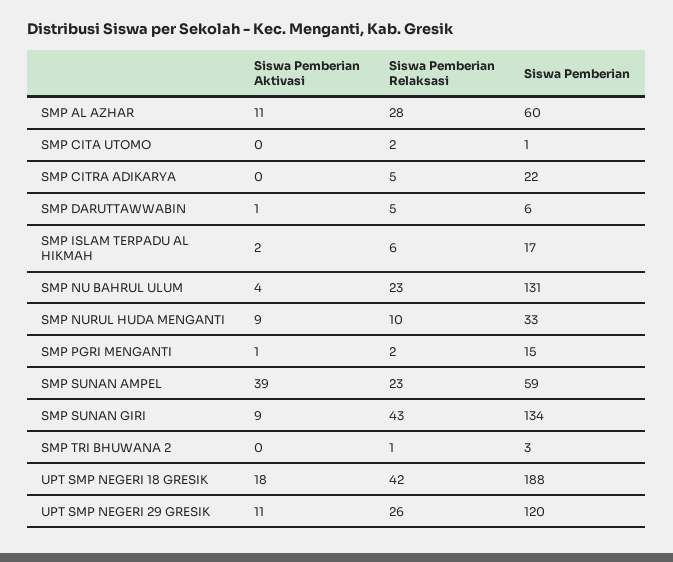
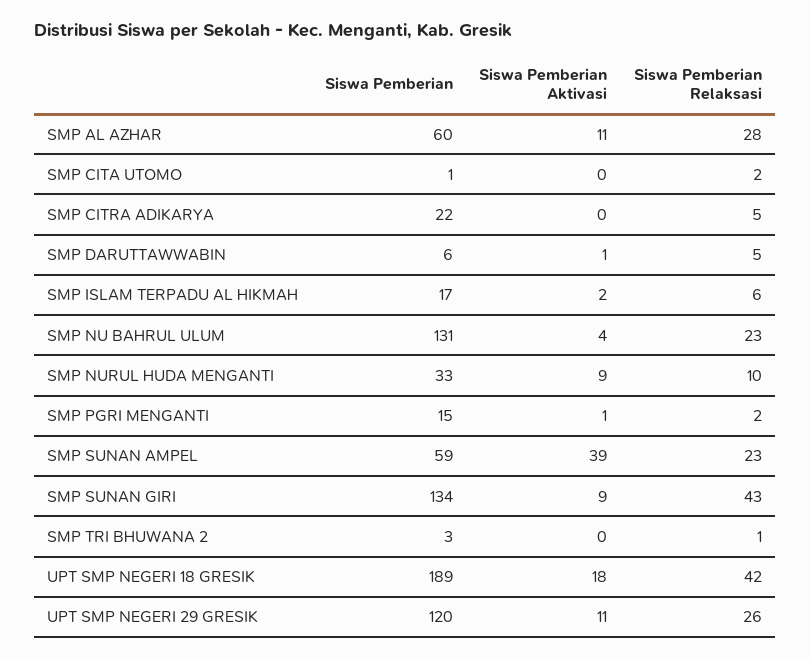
  {
    "Siswa Pemberian Aktivasi": {
      "SMP AL AZHAR": 11,
      "SMP CITA UTOMO": 0,
      "SMP CITRA ADIKARYA": 0,
      "SMP DARUTTAWWABIN": 1,
      "SMP ISLAM TERPADU AL HIKMAH": 2,
      "SMP NU BAHRUL ULUM": 4,
      "SMP NURUL HUDA MENGANTI": 9,
      "SMP PGRI MENGANTI": 1,
      "SMP SUNAN AMPEL": 39,
      "SMP SUNAN GIRI": 9,
      "SMP TRI BHUWANA 2": 0,
      "UPT SMP NEGERI 18 GRESIK": 18,
      "UPT SMP NEGERI 29 GRESIK": 11
    },
    "Siswa Pemberian Relaksasi": {
      "SMP AL AZHAR": 28,
      "SMP CITA UTOMO": 2,
      "SMP CITRA ADIKARYA": 5,
      "SMP DARUTTAWWABIN": 5,
      "SMP ISLAM TERPADU AL HIKMAH": 6,
      "SMP NU BAHRUL ULUM": 23,
      "SMP NURUL HUDA MENGANTI": 10,
      "SMP PGRI MENGANTI": 2,
      "SMP SUNAN AMPEL": 23,
      "SMP SUNAN GIRI": 43,
      "SMP TRI BHUWANA 2": 1,
      "UPT SMP NEGERI 18 GRESIK": 42,
      "UPT SMP NEGERI 29 GRESIK": 26
    },
    "Siswa Pemberian": {
      "SMP AL AZHAR": 60,
      "SMP CITA UTOMO": 1,
      "SMP CITRA ADIKARYA": 22,
      "SMP DARUTTAWWABIN": 6,
      "SMP ISLAM TERPADU AL HIKMAH": 17,
      "SMP NU BAHRUL ULUM": 131,
      "SMP NURUL HUDA MENGANTI": 33,
      "SMP PGRI MENGANTI": 15,
      "SMP SUNAN AMPEL": 59,
      "SMP SUNAN GIRI": 134,
      "SMP TRI BHUWANA 2": 3,
-     "UPT SMP NEGERI 18 GRESIK": 188,
+     "UPT SMP NEGERI 18 GRESIK": 189,
      "UPT SMP NEGERI 29 GRESIK": 120
    }
  }

